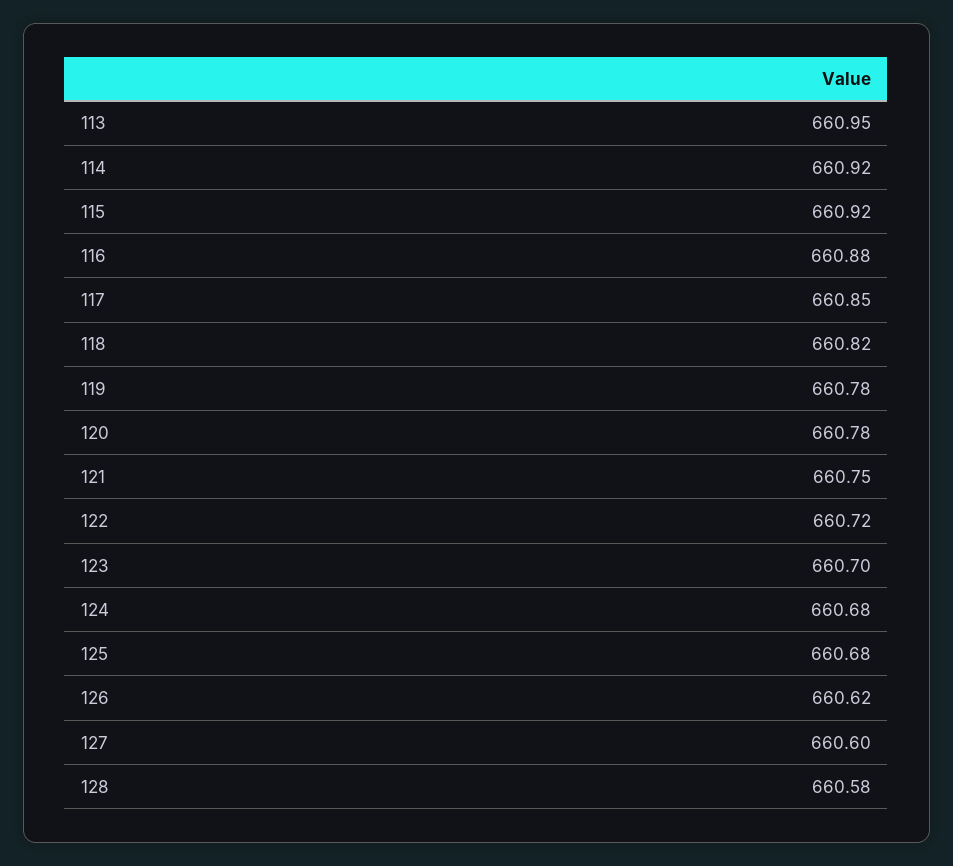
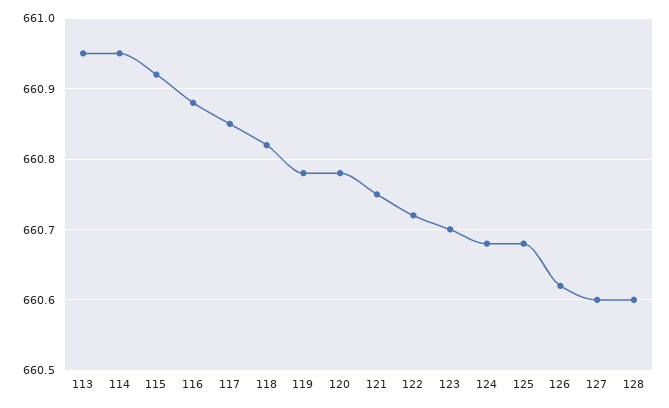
  {
    "113": 660.95,
-   "114": 660.92,
+   "114": 660.95,
    "115": 660.92,
    "116": 660.88,
    "117": 660.85,
    "118": 660.82,
    "119": 660.78,
    "120": 660.78,
    "121": 660.75,
    "122": 660.72,
    "123": 660.7,
    "124": 660.68,
    "125": 660.68,
    "126": 660.62,
    "127": 660.6,
-   "128": 660.58
+   "128": 660.6
  }

